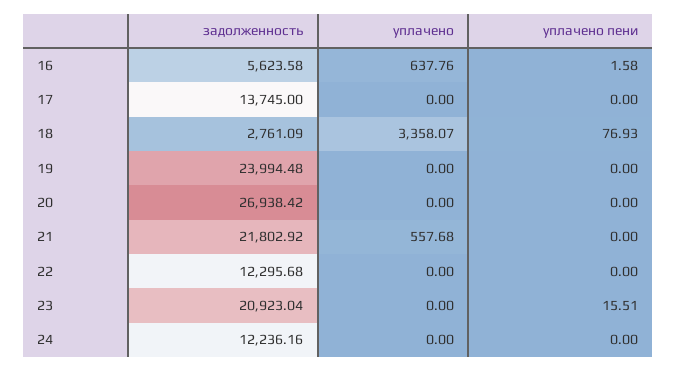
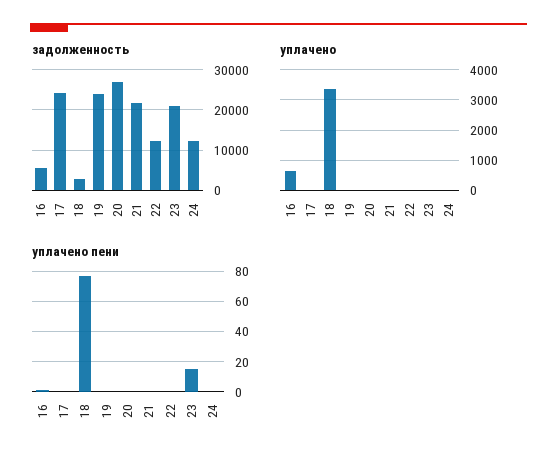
  {
    "задолженность": {
      "16": 5623.58,
-     "17": 13745,
+     "17": 24000,
      "18": 2761.09,
      "19": 23994.48,
      "20": 26938.42,
      "21": 21802.92,
      "22": 12295.68,
      "23": 20923.04,
      "24": 12236.16
    },
    "уплачено": {
      "16": 637.76,
      "17": 0,
      "18": 3358.07,
      "19": 0,
      "20": 0,
-     "21": 557.68,
+     "21": 0,
      "22": 0,
      "23": 0,
      "24": 0
    },
    "уплачено пени": {
      "16": 1.58,
      "17": 0,
      "18": 76.93,
      "19": 0,
      "20": 0,
      "21": 0,
      "22": 0,
      "23": 15.51,
      "24": 0
    }
  }

